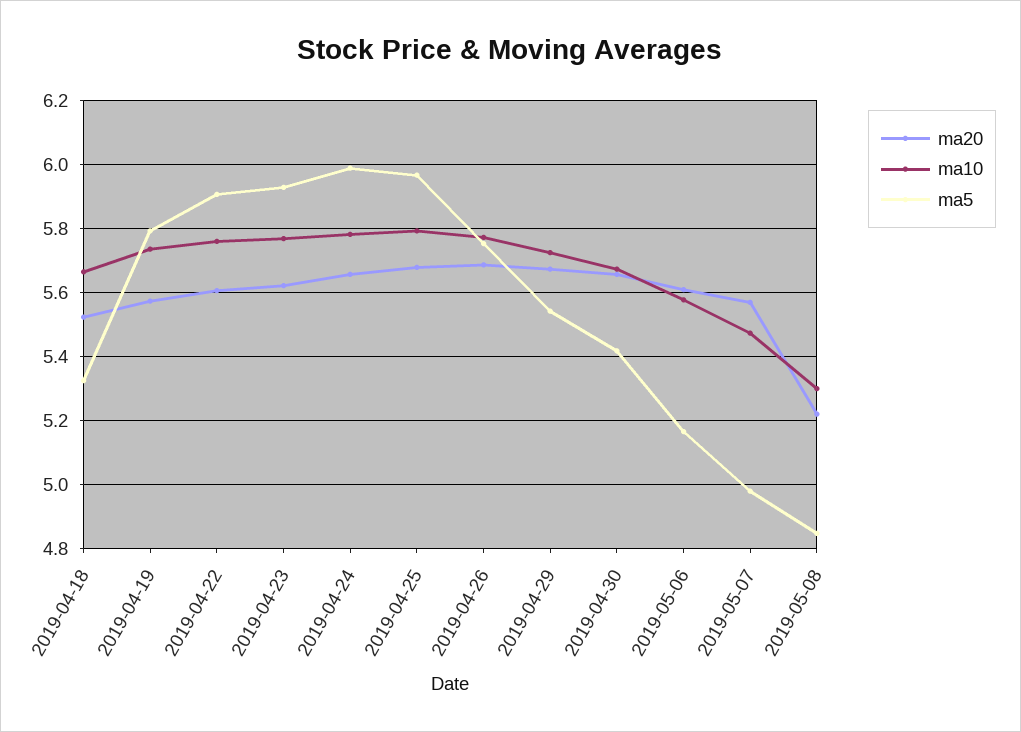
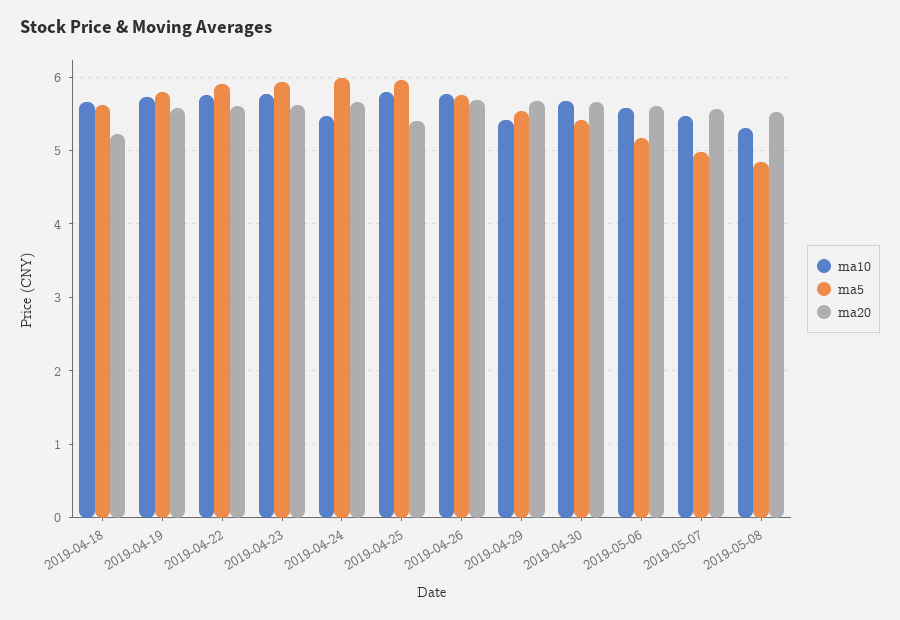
  {
    "ma20": {
-     "2019-04-18": 5.52,
+     "2019-04-18": 5.2,
      "2019-04-19": 5.58,
      "2019-04-22": 5.6,
      "2019-04-23": 5.62,
      "2019-04-24": 5.66,
-     "2019-04-25": 5.68,
+     "2019-04-25": 5.4,
      "2019-04-26": 5.68,
      "2019-04-29": 5.68,
      "2019-04-30": 5.66,
      "2019-05-06": 5.6,
      "2019-05-07": 5.56,
-     "2019-05-08": 5.22
+     "2019-05-08": 5.5
    },
    "ma10": {
      "2019-04-18": 5.66,
      "2019-04-19": 5.74,
      "2019-04-22": 5.76,
      "2019-04-23": 5.76,
-     "2019-04-24": 5.78,
+     "2019-04-24": 5.5,
      "2019-04-25": 5.8,
      "2019-04-26": 5.78,
-     "2019-04-29": 5.72,
+     "2019-04-29": 5.4,
      "2019-04-30": 5.68,
      "2019-05-06": 5.58,
      "2019-05-07": 5.48,
      "2019-05-08": 5.3
    },
    "ma5": {
-     "2019-04-18": 5.32,
+     "2019-04-18": 5.6,
      "2019-04-19": 5.8,
      "2019-04-22": 5.9,
      "2019-04-23": 5.92,
      "2019-04-24": 5.98,
      "2019-04-25": 5.96,
      "2019-04-26": 5.76,
      "2019-04-29": 5.54,
      "2019-04-30": 5.42,
      "2019-05-06": 5.16,
      "2019-05-07": 4.98,
      "2019-05-08": 4.84
    }
  }

